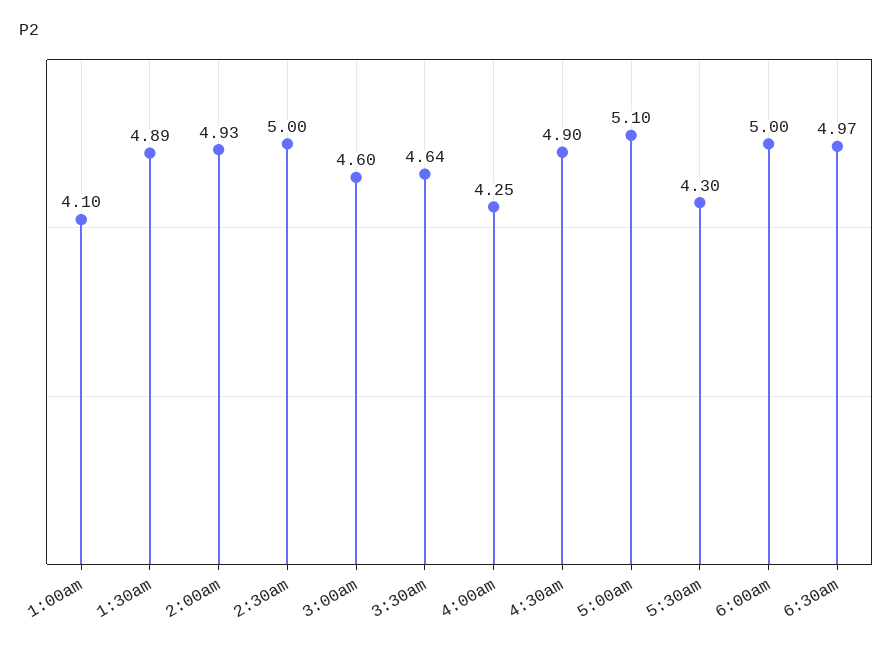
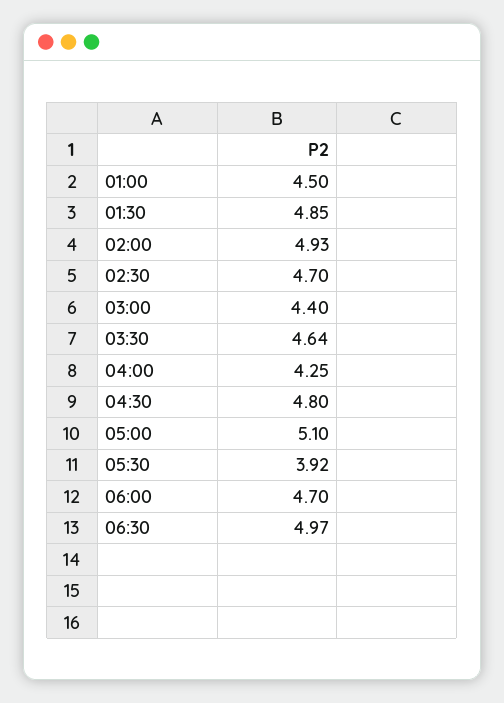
  {
-   "1:00am": 4.1,
+   "1:00am": 4.5,
-   "1:30am": 4.89,
+   "1:30am": 4.85,
    "2:00am": 4.93,
-   "2:30am": 5,
+   "2:30am": 4.7,
-   "3:00am": 4.6,
+   "3:00am": 4.4,
    "3:30am": 4.64,
    "4:00am": 4.25,
-   "4:30am": 4.9,
+   "4:30am": 4.8,
    "5:00am": 5.1,
-   "5:30am": 4.3,
+   "5:30am": 3.92,
-   "6:00am": 5,
+   "6:00am": 4.7,
    "6:30am": 4.97
  }

